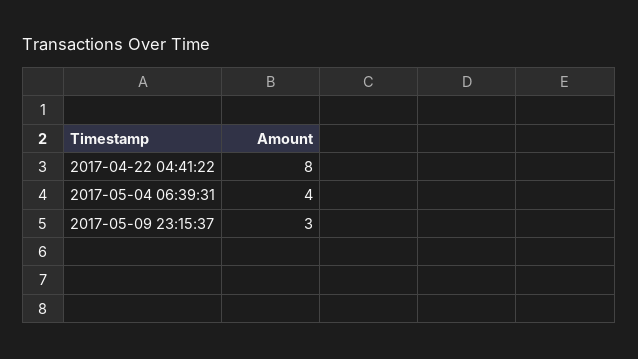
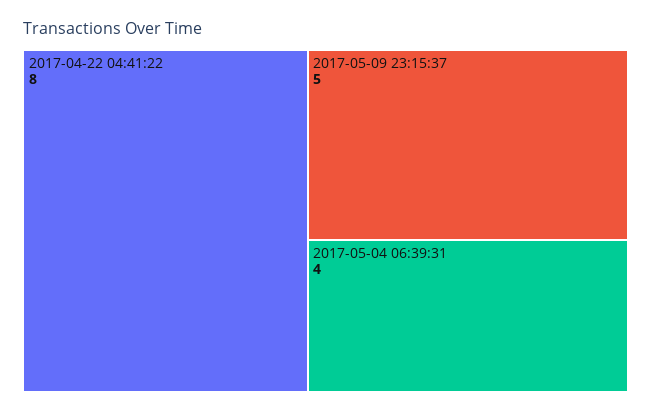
  {
    "2017-04-22 04:41:22": 8,
    "2017-05-04 06:39:31": 4,
-   "2017-05-09 23:15:37": 3
+   "2017-05-09 23:15:37": 5
  }

